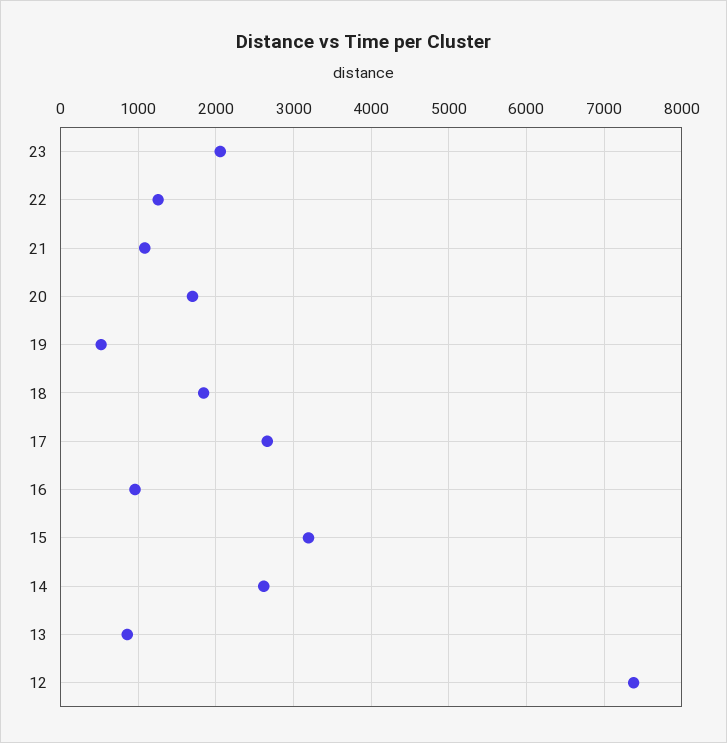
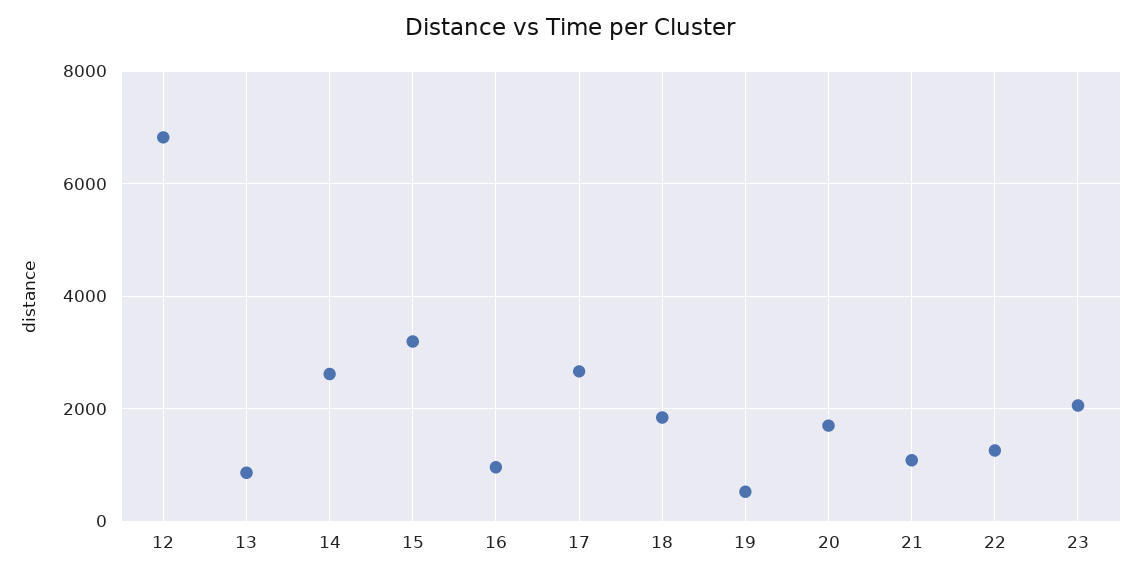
  {
    "23": 2100,
    "22": 1300,
    "21": 1100,
    "20": 1700,
    "19": 500,
    "18": 1800,
    "17": 2700,
    "16": 1000,
    "15": 3200,
    "14": 2600,
    "13": 900,
-   "12": 7400
+   "12": 6800
  }

